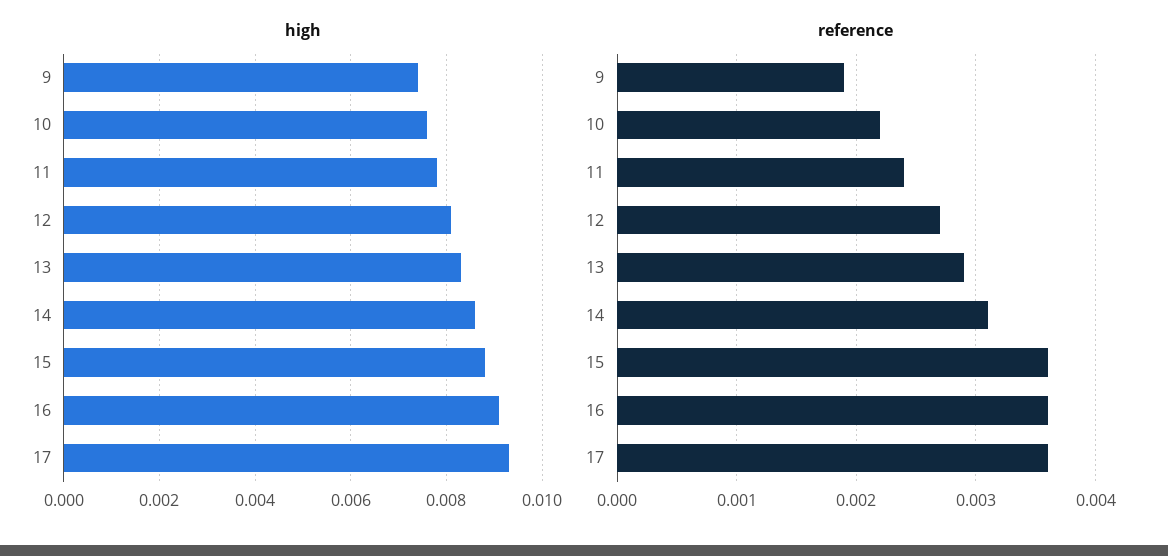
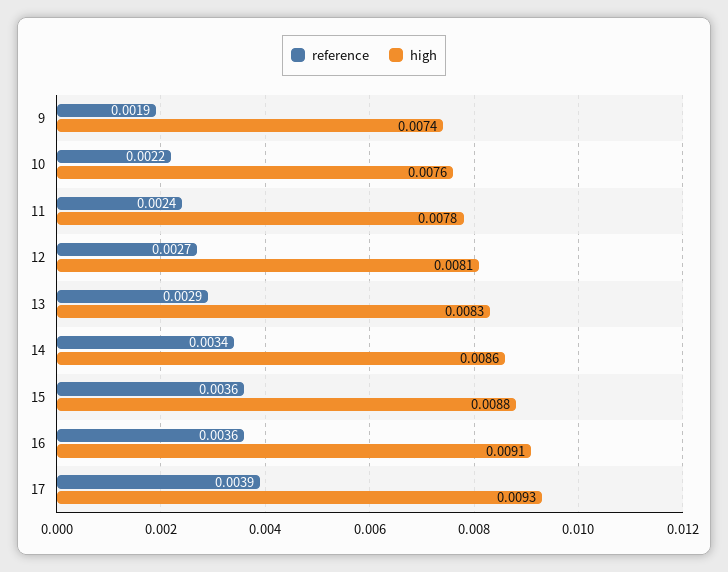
  {
    "high": {
      "9": 0.0074,
      "10": 0.0076,
      "11": 0.0078,
      "12": 0.0081,
      "13": 0.0083,
      "14": 0.0086,
      "15": 0.0088,
      "16": 0.0091,
      "17": 0.0093
    },
    "reference": {
      "9": 0.0019,
      "10": 0.0022,
      "11": 0.0024,
      "12": 0.0027,
      "13": 0.0029,
-     "14": 0.0031,
+     "14": 0.0034,
      "15": 0.0036,
      "16": 0.0036,
-     "17": 0.0036
+     "17": 0.0039
    }
  }

